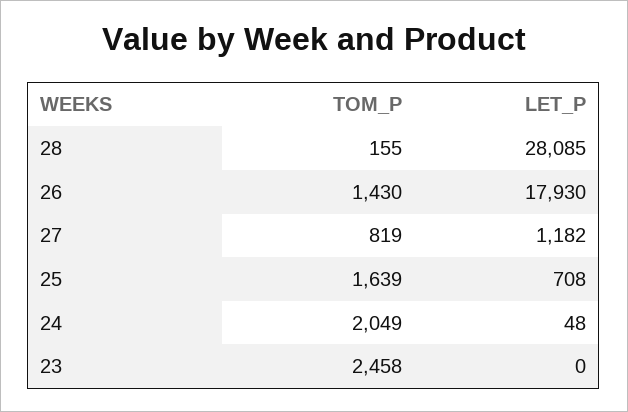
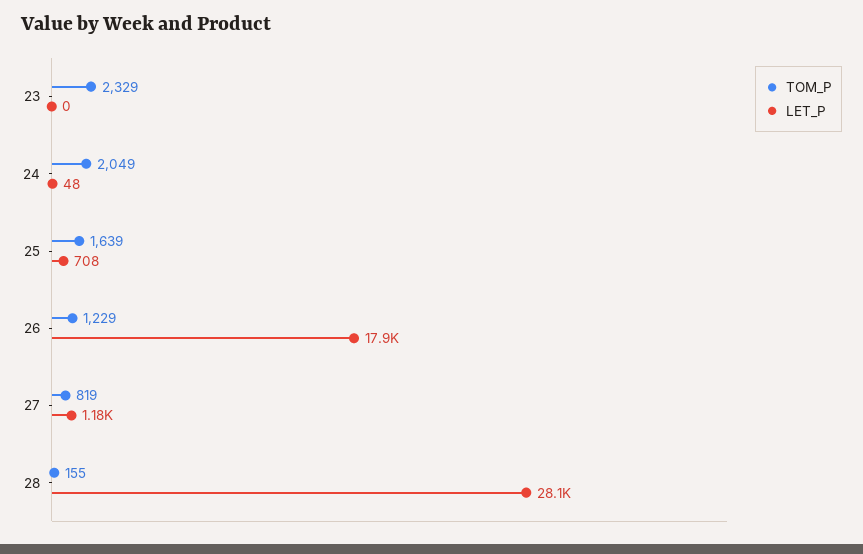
  {
    "TOM_P": {
      "28": 155,
-     "26": 1430,
+     "26": 1229,
      "27": 819,
      "25": 1639,
      "24": 2049,
-     "23": 2458
+     "23": 2329
    },
    "LET_P": {
      "28": 28085,
      "26": 17930,
      "27": 1182,
      "25": 708,
      "24": 48,
      "23": 0
    }
  }

